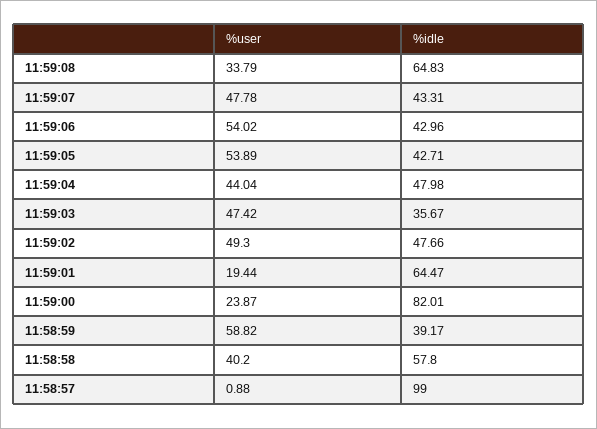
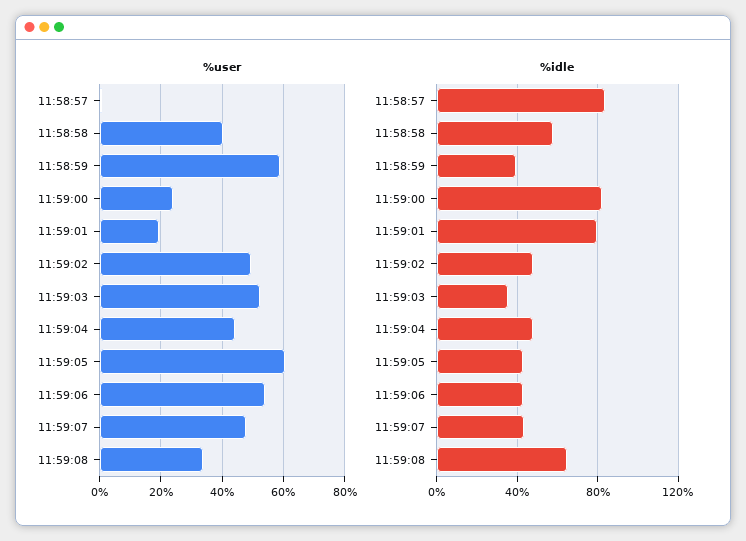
  {
    "%user": {
      "11:59:08": 33.79,
      "11:59:07": 47.78,
      "11:59:06": 54.02,
-     "11:59:05": 53.89,
+     "11:59:05": 60,
      "11:59:04": 44.04,
-     "11:59:03": 47.42,
+     "11:59:03": 52,
      "11:59:02": 49.3,
      "11:59:01": 19.44,
      "11:59:00": 23.87,
      "11:58:59": 58.82,
      "11:58:58": 40.2,
      "11:58:57": 0.88
    },
    "%idle": {
      "11:59:08": 64.83,
      "11:59:07": 43.31,
      "11:59:06": 42.96,
      "11:59:05": 42.71,
      "11:59:04": 47.98,
      "11:59:03": 35.67,
      "11:59:02": 47.66,
-     "11:59:01": 64.47,
+     "11:59:01": 80,
      "11:59:00": 82.01,
      "11:58:59": 39.17,
      "11:58:58": 57.8,
-     "11:58:57": 99
+     "11:58:57": 85
    }
  }

